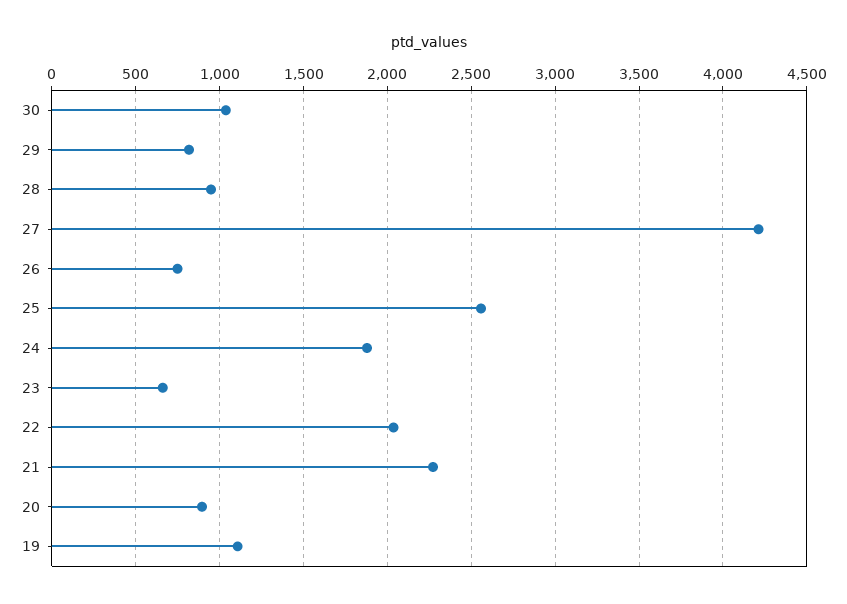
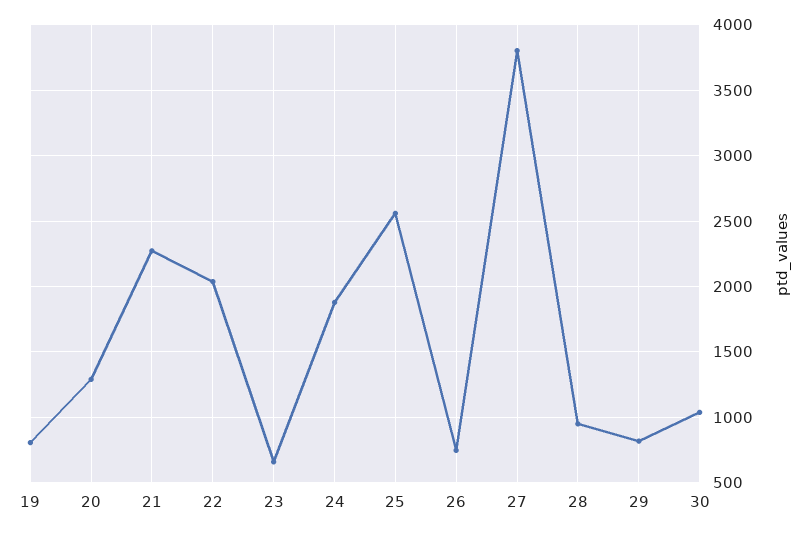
  {
    "30": 1050,
    "29": 800,
    "28": 950,
-   "27": 4200,
+   "27": 3800,
    "26": 750,
    "25": 2550,
    "24": 1900,
    "23": 650,
    "22": 2050,
    "21": 2250,
-   "20": 900,
+   "20": 1300,
-   "19": 1100
+   "19": 800
  }

